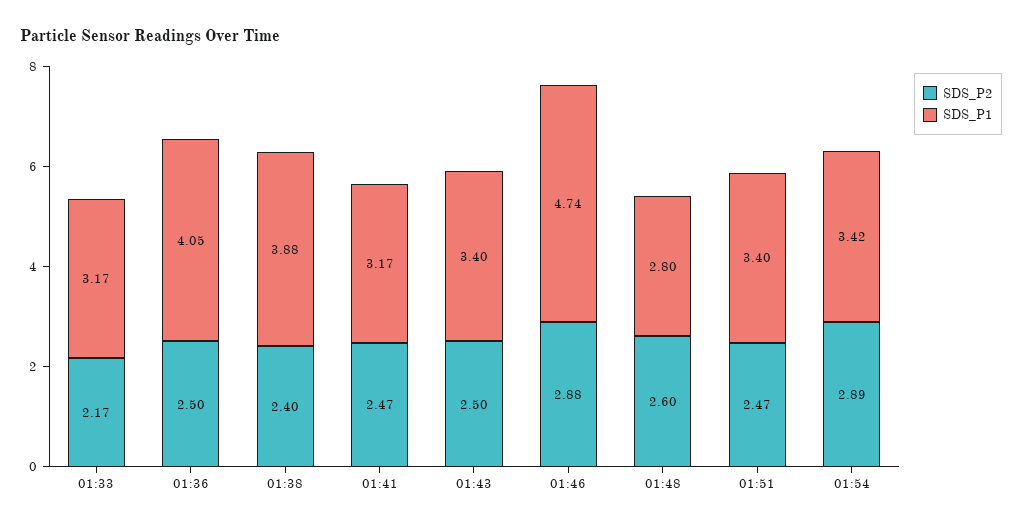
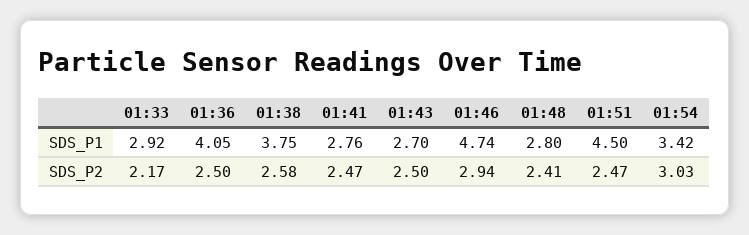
  {
    "SDS_P2": {
      "01:33": 2.17,
      "01:36": 2.5,
-     "01:38": 2.4,
+     "01:38": 2.58,
      "01:41": 2.47,
      "01:43": 2.5,
-     "01:46": 2.88,
+     "01:46": 2.94,
-     "01:48": 2.6,
+     "01:48": 2.41,
      "01:51": 2.47,
-     "01:54": 2.89
+     "01:54": 3.03
    },
    "SDS_P1": {
-     "01:33": 3.17,
+     "01:33": 2.92,
      "01:36": 4.05,
-     "01:38": 3.88,
+     "01:38": 3.75,
-     "01:41": 3.17,
+     "01:41": 2.76,
-     "01:43": 3.4,
+     "01:43": 2.7,
      "01:46": 4.74,
      "01:48": 2.8,
-     "01:51": 3.4,
+     "01:51": 4.5,
      "01:54": 3.42
    }
  }

